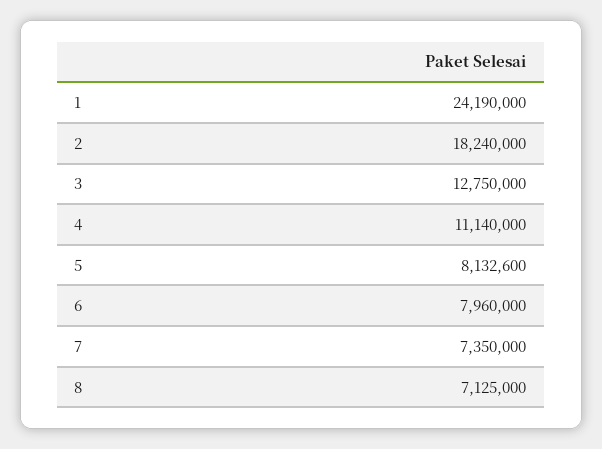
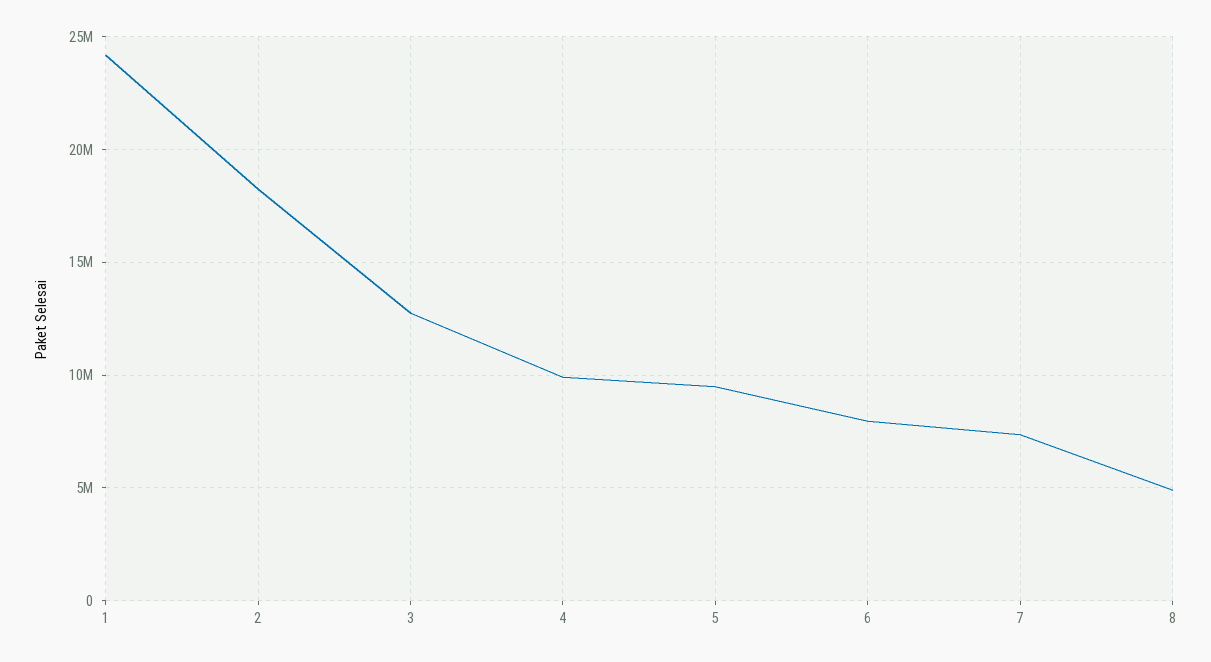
  {
    "1": 24190000,
    "2": 18240000,
    "3": 12750000,
-   "4": 11140000,
+   "4": 10000000,
-   "5": 8132600,
+   "5": 9500000,
    "6": 7960000,
    "7": 7350000,
-   "8": 7125000
+   "8": 5000000
  }

